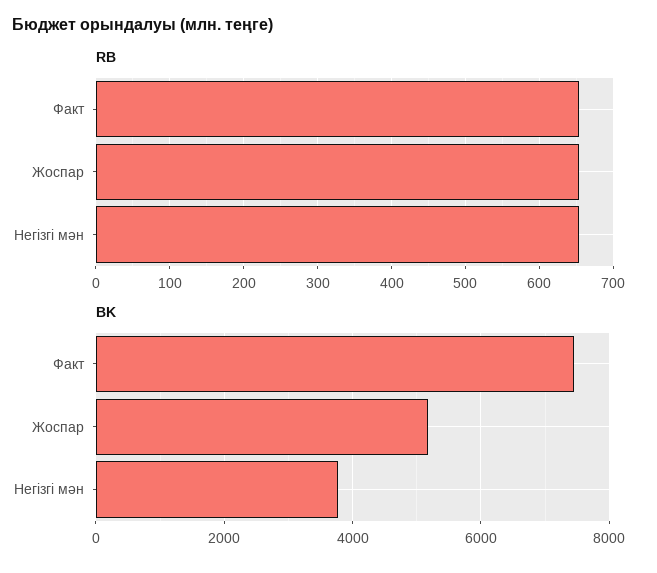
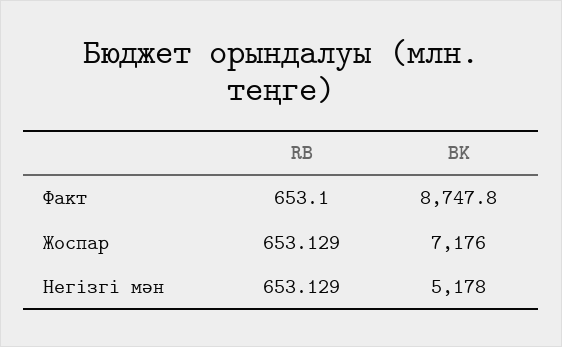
  {
    "RB": {
      "Факт": 653.1,
      "Жоспар": 653.129,
      "Негізгі мән": 653.129
    },
    "BK": {
-     "Факт": 7400,
+     "Факт": 8747.8,
-     "Жоспар": 5200,
+     "Жоспар": 7176,
-     "Негізгі мән": 3800
+     "Негізгі мән": 5178
    }
  }

